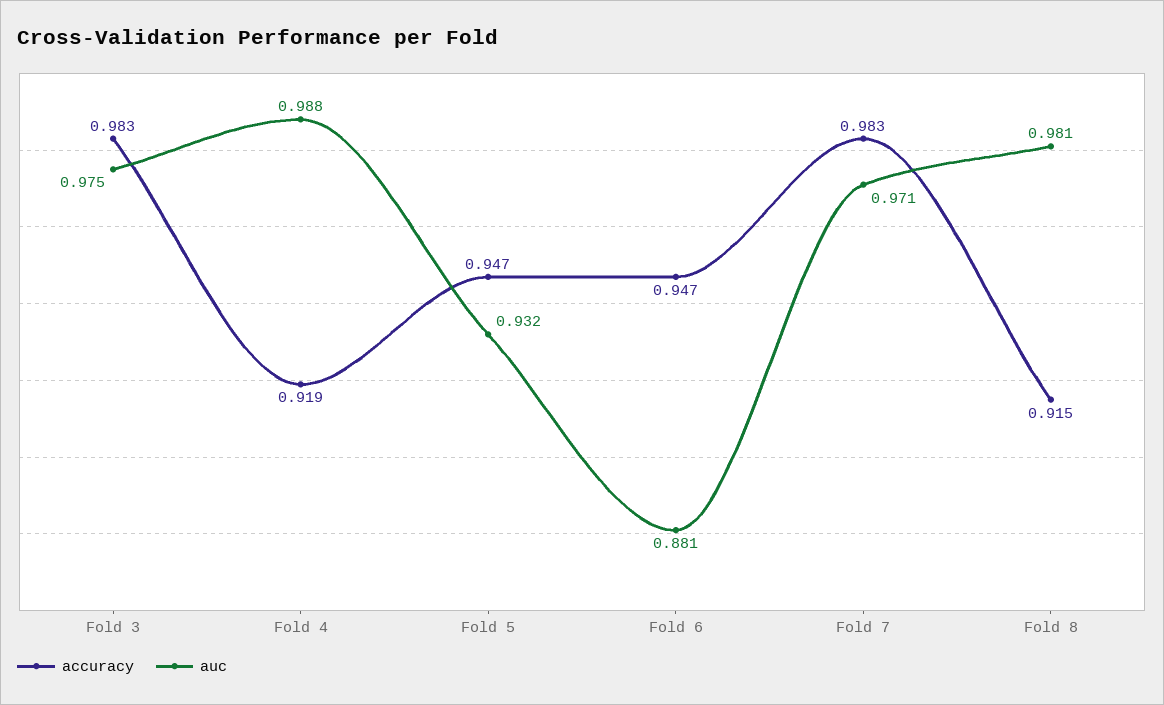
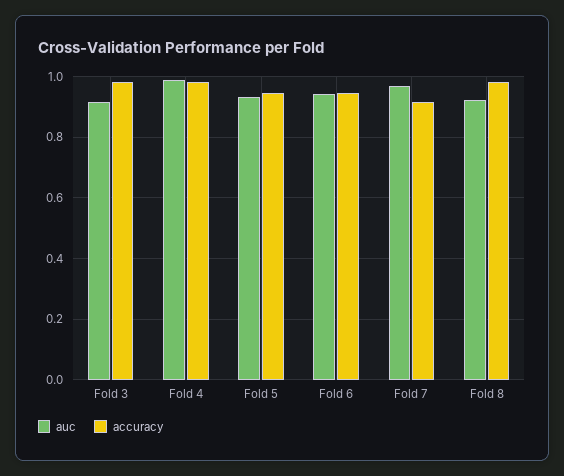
  {
    "accuracy": {
      "Fold 3": 0.983,
-     "Fold 4": 0.919,
+     "Fold 4": 0.98,
      "Fold 5": 0.947,
      "Fold 6": 0.947,
-     "Fold 7": 0.983,
+     "Fold 7": 0.92,
-     "Fold 8": 0.915
+     "Fold 8": 0.98
    },
    "auc": {
-     "Fold 3": 0.975,
+     "Fold 3": 0.92,
      "Fold 4": 0.988,
      "Fold 5": 0.932,
-     "Fold 6": 0.881,
+     "Fold 6": 0.94,
      "Fold 7": 0.971,
-     "Fold 8": 0.981
+     "Fold 8": 0.92
    }
  }

